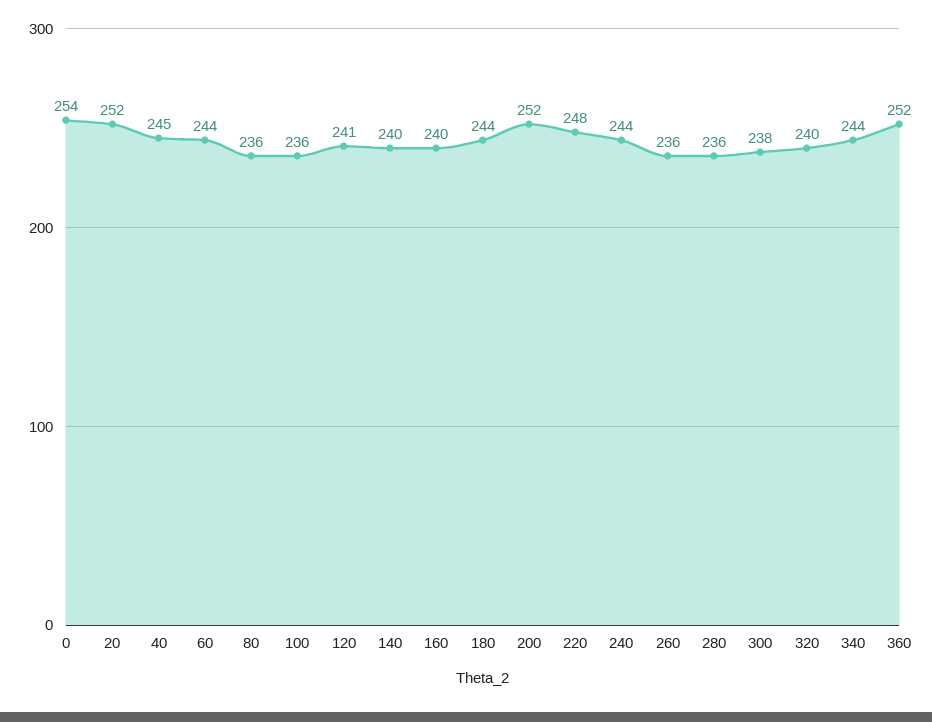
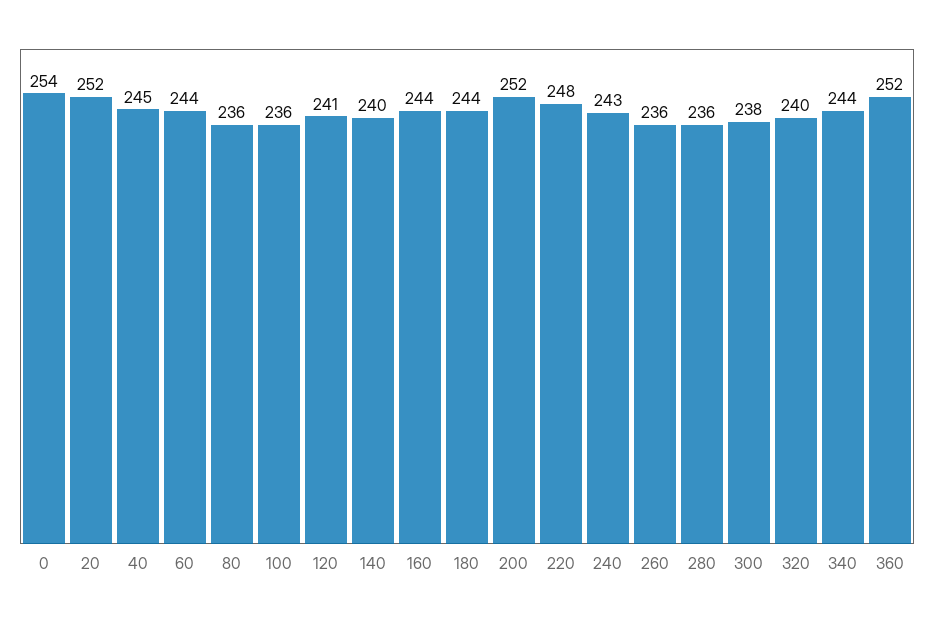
  {
    "0": 254,
    "20": 252,
    "40": 245,
    "60": 244,
    "80": 236,
    "100": 236,
    "120": 241,
    "140": 240,
-   "160": 240,
+   "160": 244,
    "180": 244,
    "200": 252,
    "220": 248,
-   "240": 244,
+   "240": 243,
    "260": 236,
    "280": 236,
    "300": 238,
    "320": 240,
    "340": 244,
    "360": 252
  }

